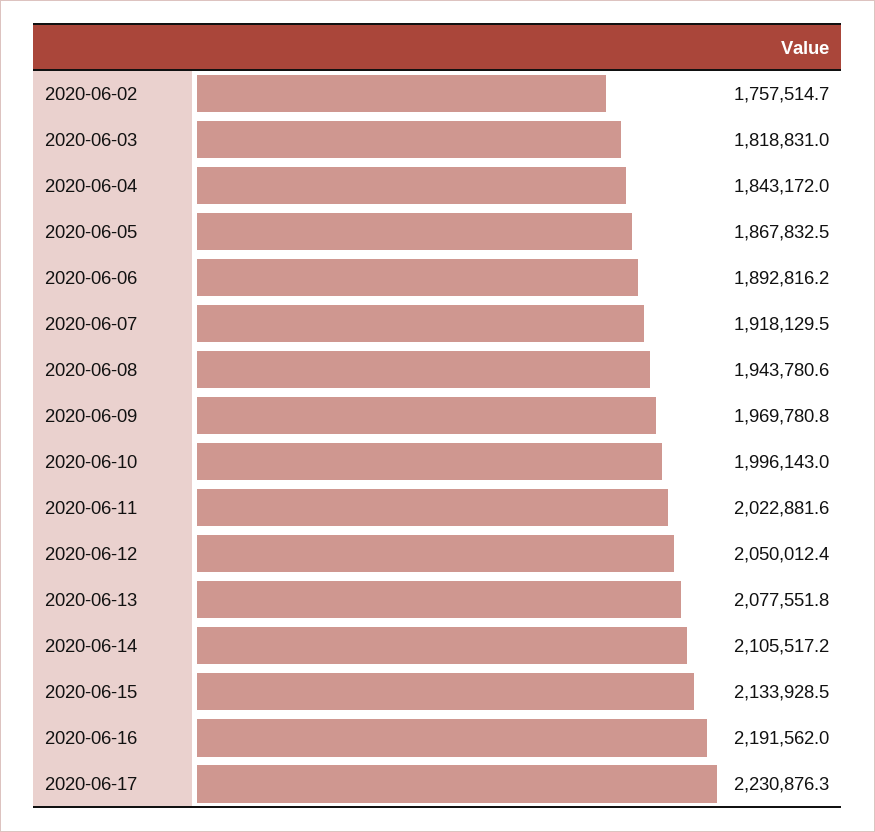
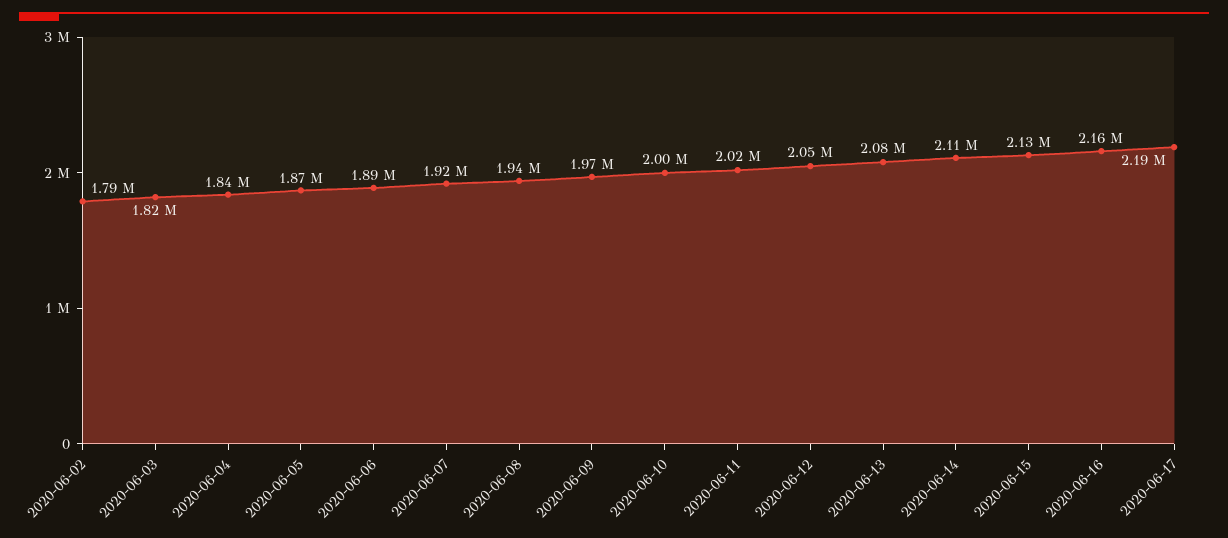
  {
-   "2020-06-02": 1757514.7,
+   "2020-06-02": 1790000,
    "2020-06-03": 1818831,
    "2020-06-04": 1843172,
    "2020-06-05": 1867832.5,
    "2020-06-06": 1892816.2,
    "2020-06-07": 1918129.5,
    "2020-06-08": 1943780.6,
    "2020-06-09": 1969780.8,
    "2020-06-10": 1996143,
    "2020-06-11": 2022881.6,
    "2020-06-12": 2050012.4,
    "2020-06-13": 2077551.8,
    "2020-06-14": 2105517.2,
    "2020-06-15": 2133928.5,
-   "2020-06-16": 2191562,
+   "2020-06-16": 2160000,
-   "2020-06-17": 2230876.3
+   "2020-06-17": 2190000
  }

